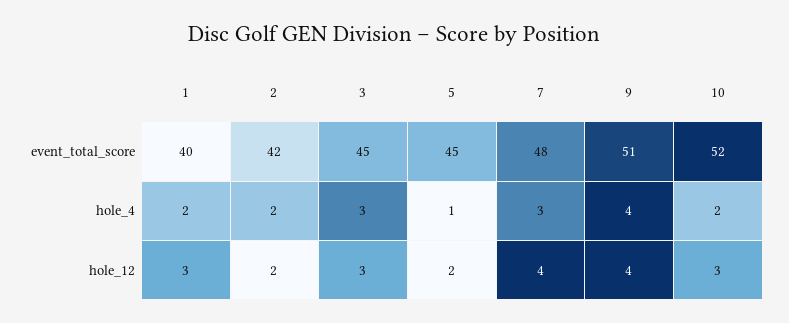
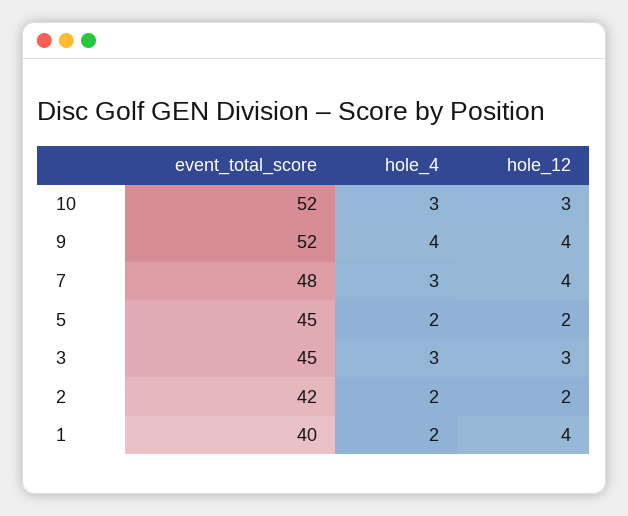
  {
    "1": {
      "event_total_score": 40,
      "hole_4": 2,
-     "hole_12": 3
+     "hole_12": 4
    },
    "2": {
      "event_total_score": 42,
      "hole_4": 2,
      "hole_12": 2
    },
    "3": {
      "event_total_score": 45,
      "hole_4": 3,
      "hole_12": 3
    },
    "5": {
      "event_total_score": 45,
-     "hole_4": 1,
+     "hole_4": 2,
      "hole_12": 2
    },
    "7": {
      "event_total_score": 48,
      "hole_4": 3,
      "hole_12": 4
    },
    "9": {
-     "event_total_score": 51,
+     "event_total_score": 52,
      "hole_4": 4,
      "hole_12": 4
    },
    "10": {
      "event_total_score": 52,
-     "hole_4": 2,
+     "hole_4": 3,
      "hole_12": 3
    }
  }

